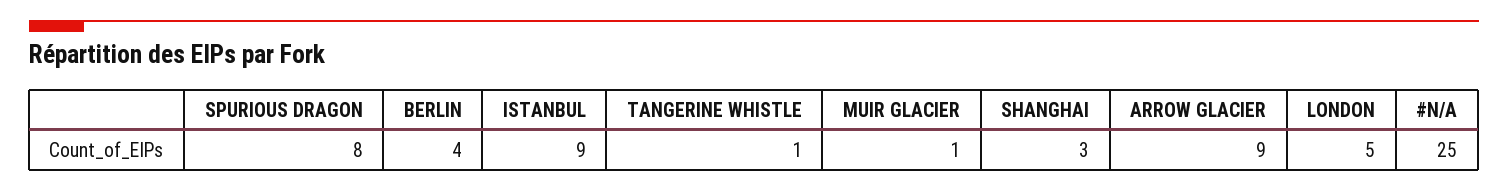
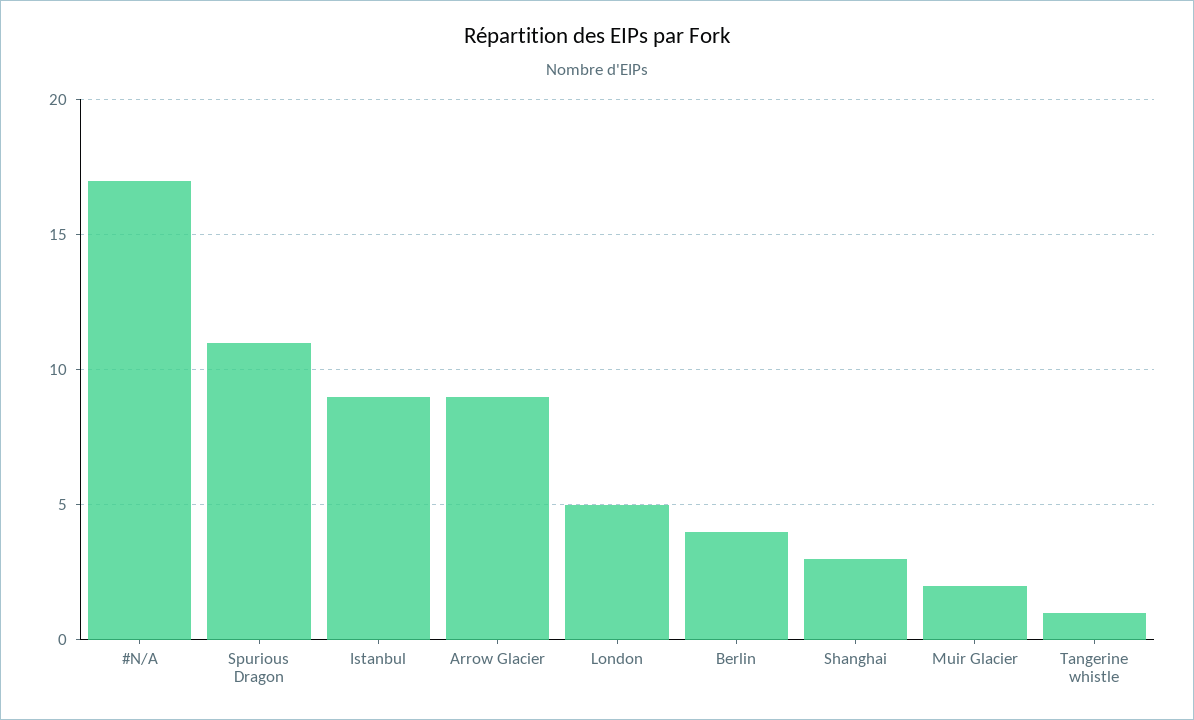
  {
-   "SPURIOUS DRAGON": 8,
+   "SPURIOUS DRAGON": 11,
    "BERLIN": 4,
    "ISTANBUL": 9,
    "TANGERINE WHISTLE": 1,
-   "MUIR GLACIER": 1,
+   "MUIR GLACIER": 2,
    "SHANGHAI": 3,
    "ARROW GLACIER": 9,
    "LONDON": 5,
-   "#N/A": 25
+   "#N/A": 17
  }

